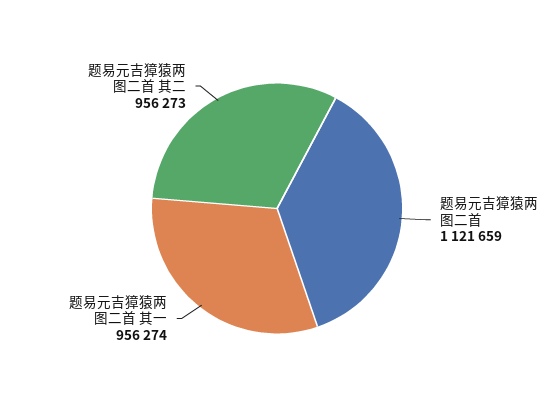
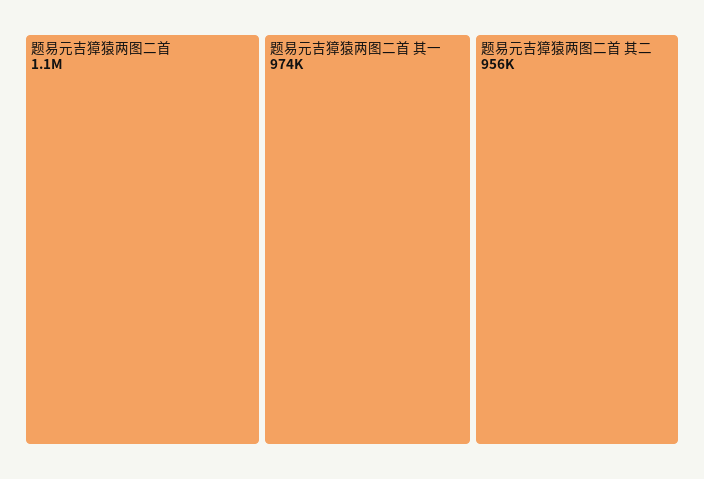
  {
    "题易元吉獐猿两图二首": 1121659,
-   "题易元吉獐猿两图二首 其一": 956274,
+   "题易元吉獐猿两图二首 其一": 974000,
    "题易元吉獐猿两图二首 其二": 956273
  }

